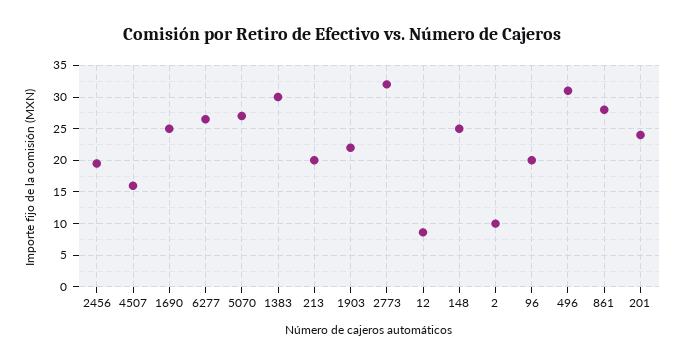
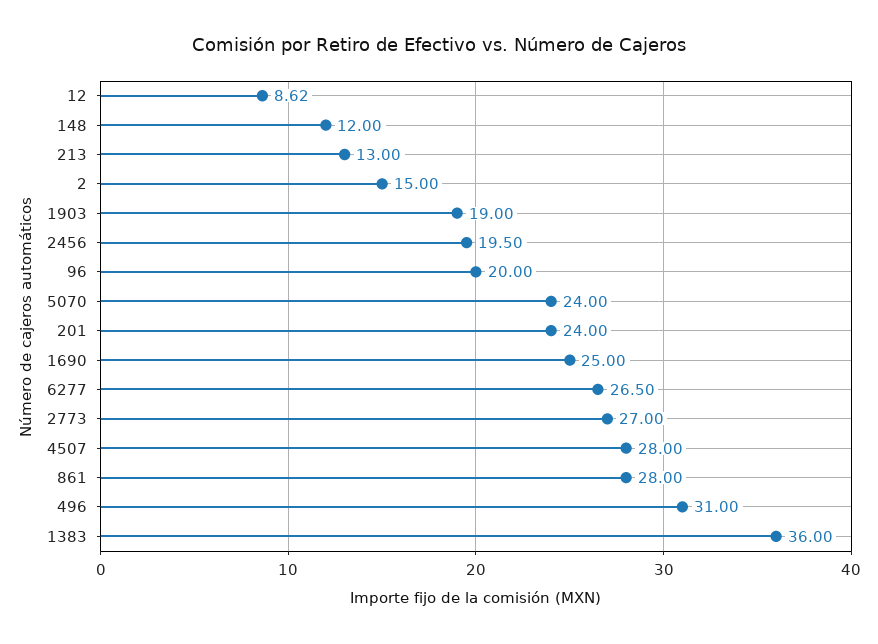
  {
    "2456": 19.5,
-   "4507": 16,
+   "4507": 28,
    "1690": 25,
    "6277": 26.5,
-   "5070": 27,
+   "5070": 24,
-   "1383": 30,
+   "1383": 36,
-   "213": 20,
+   "213": 13,
-   "1903": 22,
+   "1903": 19,
-   "2773": 32,
+   "2773": 27,
    "12": 8.62,
-   "148": 25,
+   "148": 12,
-   "2": 10,
+   "2": 15,
    "96": 20,
    "496": 31,
    "861": 28,
    "201": 24
  }

